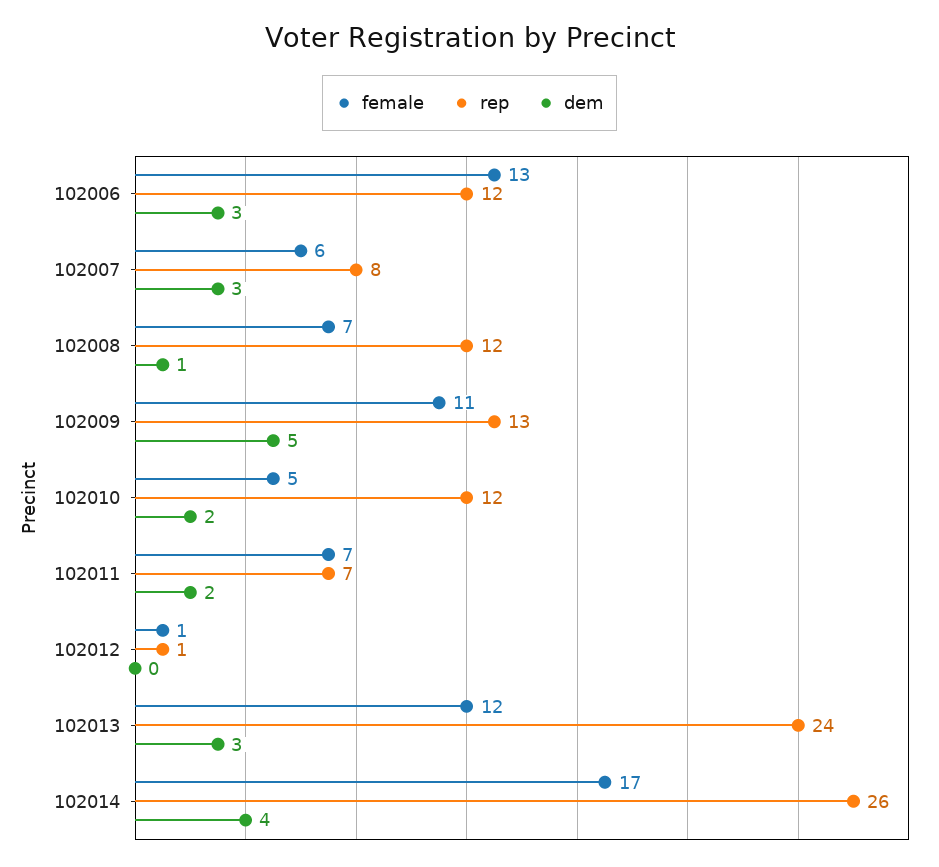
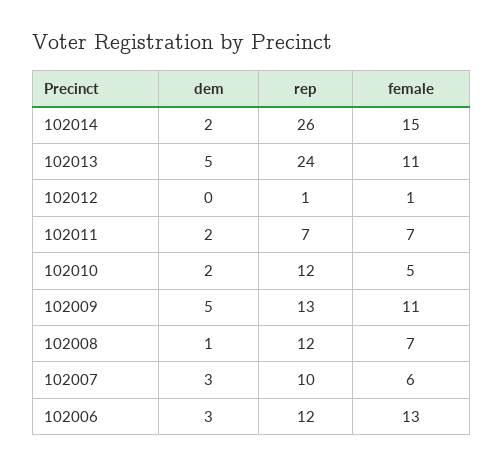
  {
    "female": {
      "102006": 13,
      "102007": 6,
      "102008": 7,
      "102009": 11,
      "102010": 5,
      "102011": 7,
      "102012": 1,
-     "102013": 12,
+     "102013": 11,
-     "102014": 17
+     "102014": 15
    },
    "rep": {
      "102006": 12,
-     "102007": 8,
+     "102007": 10,
      "102008": 12,
      "102009": 13,
      "102010": 12,
      "102011": 7,
      "102012": 1,
      "102013": 24,
      "102014": 26
    },
    "dem": {
      "102006": 3,
      "102007": 3,
      "102008": 1,
      "102009": 5,
      "102010": 2,
      "102011": 2,
      "102012": 0,
-     "102013": 3,
+     "102013": 5,
-     "102014": 4
+     "102014": 2
    }
  }

